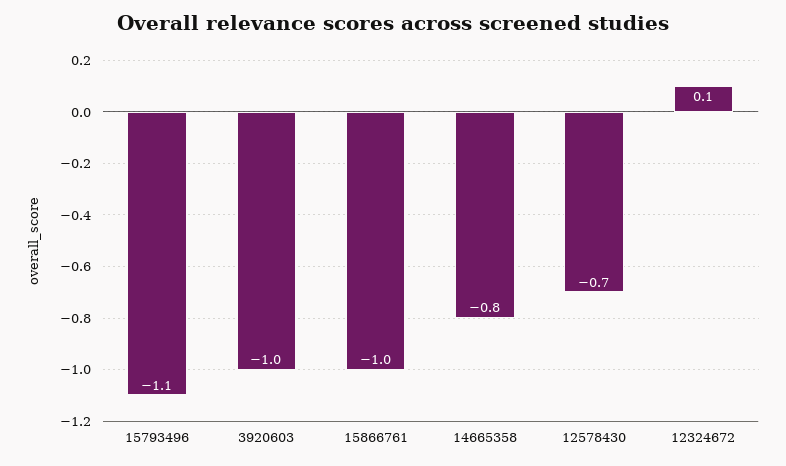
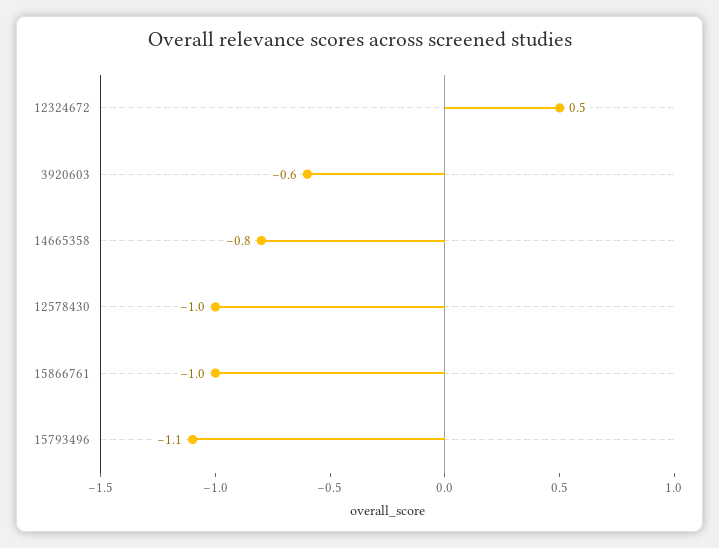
  {
    "15793496": -1.1,
-   "3920603": -1,
+   "3920603": -0.6,
    "15866761": -1,
    "14665358": -0.8,
-   "12578430": -0.7,
+   "12578430": -1,
-   "12324672": 0.1
+   "12324672": 0.5
  }

